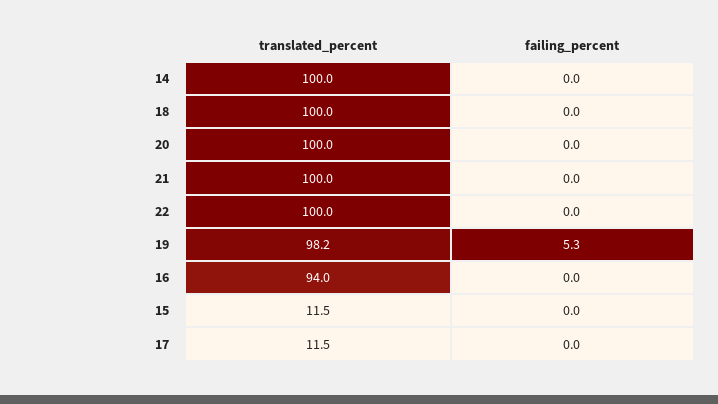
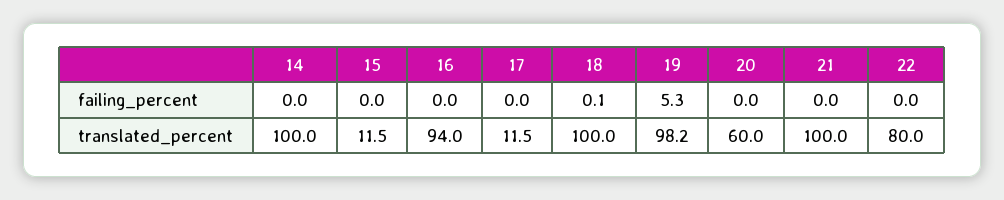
  {
    "translated_percent": {
      "14": 100,
      "18": 100,
-     "20": 100,
+     "20": 60,
      "21": 100,
-     "22": 100,
+     "22": 80,
      "19": 98.2,
      "16": 94,
      "15": 11.5,
      "17": 11.5
    },
    "failing_percent": {
      "14": 0,
-     "18": 0,
+     "18": 0.1,
      "20": 0,
      "21": 0,
      "22": 0,
      "19": 5.3,
      "16": 0,
      "15": 0,
      "17": 0
    }
  }

